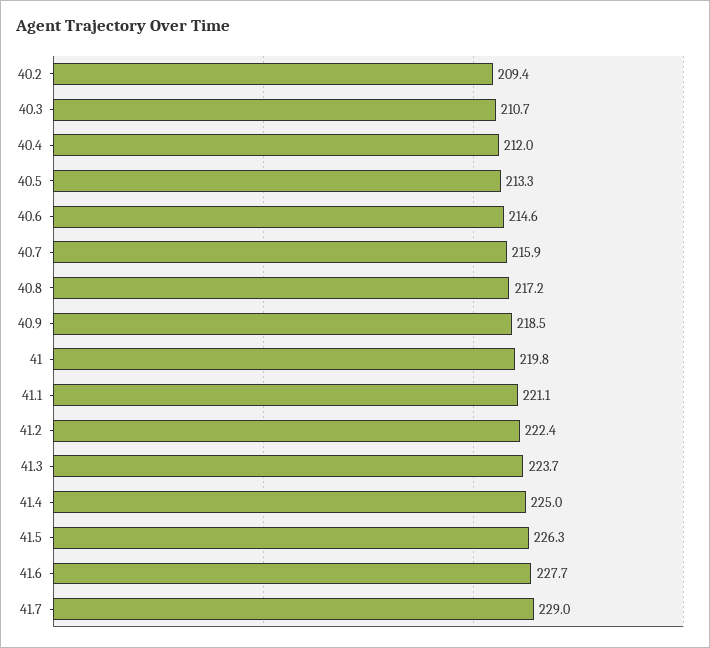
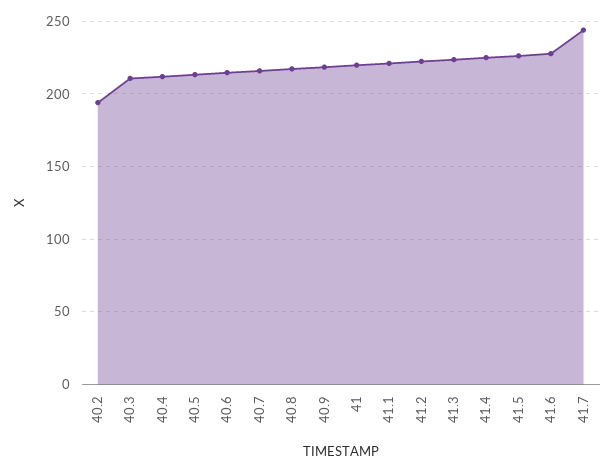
  {
-   "40.2": 209.4,
+   "40.2": 195,
    "40.3": 210.7,
    "40.4": 212,
    "40.5": 213.3,
    "40.6": 214.6,
    "40.7": 215.9,
    "40.8": 217.2,
    "40.9": 218.5,
    "41": 219.8,
    "41.1": 221.1,
    "41.2": 222.4,
    "41.3": 223.7,
    "41.4": 225,
    "41.5": 226.3,
    "41.6": 227.7,
-   "41.7": 229
+   "41.7": 245
  }

